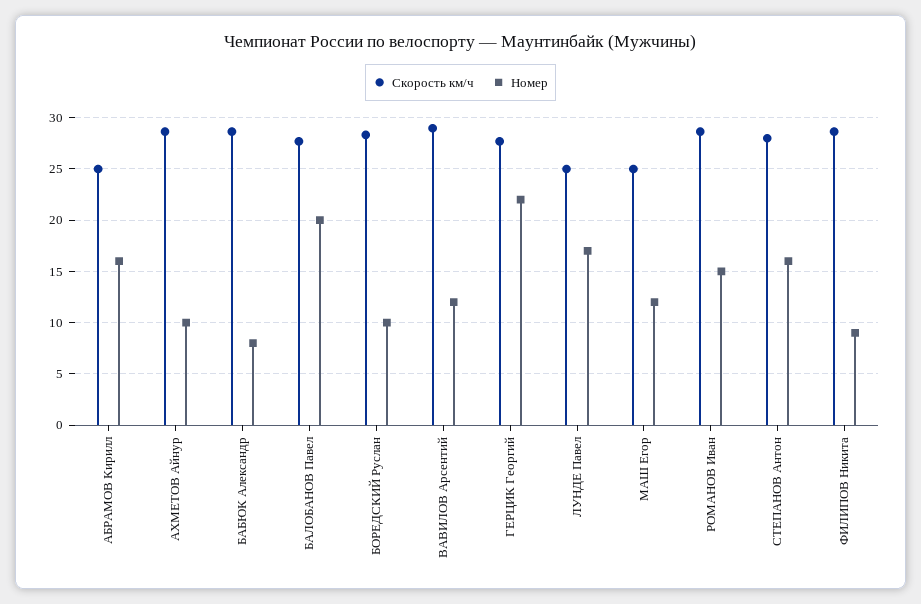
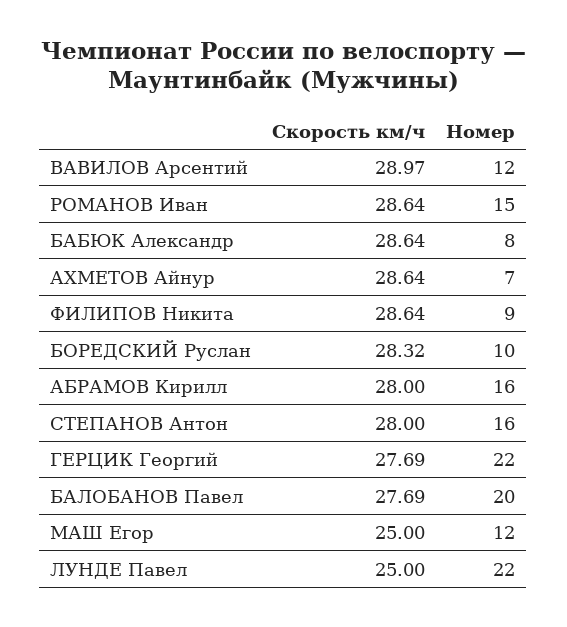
  {
    "Скорость км/ч": {
-     "АБРАМОВ Кирилл": 25,
+     "АБРАМОВ Кирилл": 28,
      "АХМЕТОВ Айнур": 28.64,
      "БАБЮК Александр": 28.64,
      "БАЛОБАНОВ Павел": 27.69,
      "БОРЕДСКИЙ Руслан": 28.32,
      "ВАВИЛОВ Арсентий": 28.97,
      "ГЕРЦИК Георгий": 27.69,
      "ЛУНДЕ Павел": 25,
      "МАШ Егор": 25,
      "РОМАНОВ Иван": 28.64,
      "СТЕПАНОВ Антон": 28,
      "ФИЛИПОВ Никита": 28.64
    },
    "Номер": {
      "АБРАМОВ Кирилл": 16,
-     "АХМЕТОВ Айнур": 10,
+     "АХМЕТОВ Айнур": 7,
      "БАБЮК Александр": 8,
      "БАЛОБАНОВ Павел": 20,
      "БОРЕДСКИЙ Руслан": 10,
      "ВАВИЛОВ Арсентий": 12,
      "ГЕРЦИК Георгий": 22,
-     "ЛУНДЕ Павел": 17,
+     "ЛУНДЕ Павел": 22,
      "МАШ Егор": 12,
      "РОМАНОВ Иван": 15,
      "СТЕПАНОВ Антон": 16,
      "ФИЛИПОВ Никита": 9
    }
  }

